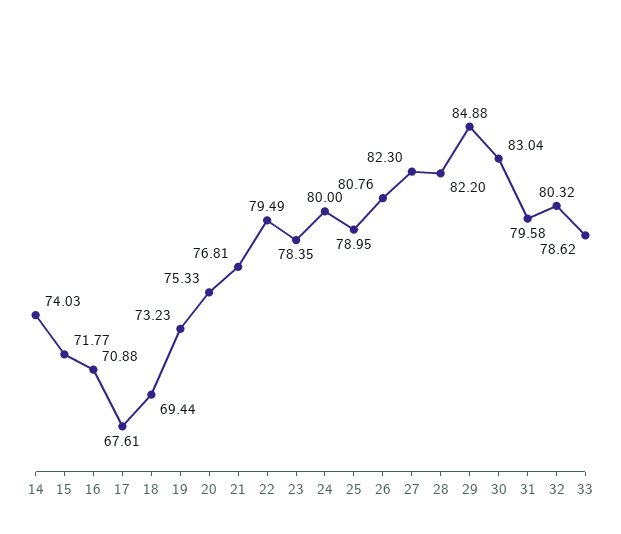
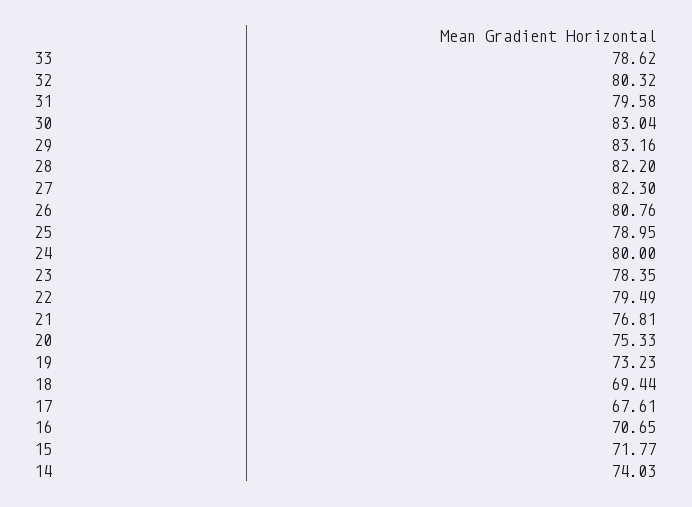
  {
    "14": 74.03,
    "15": 71.77,
-   "16": 70.88,
+   "16": 70.65,
    "17": 67.61,
    "18": 69.44,
    "19": 73.23,
    "20": 75.33,
    "21": 76.81,
    "22": 79.49,
    "23": 78.35,
    "24": 80,
    "25": 78.95,
    "26": 80.76,
    "27": 82.3,
    "28": 82.2,
-   "29": 84.88,
+   "29": 83.16,
    "30": 83.04,
    "31": 79.58,
    "32": 80.32,
    "33": 78.62
  }

